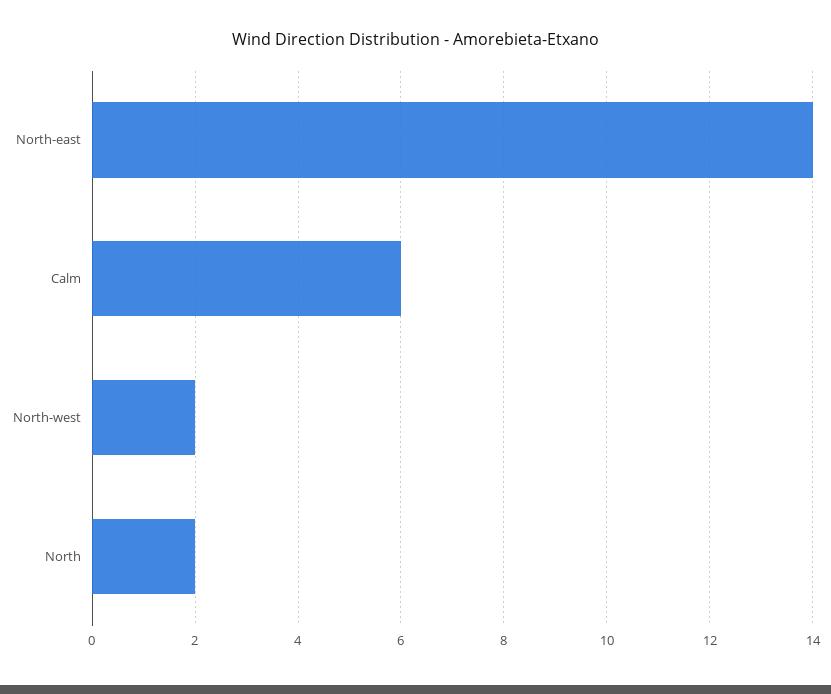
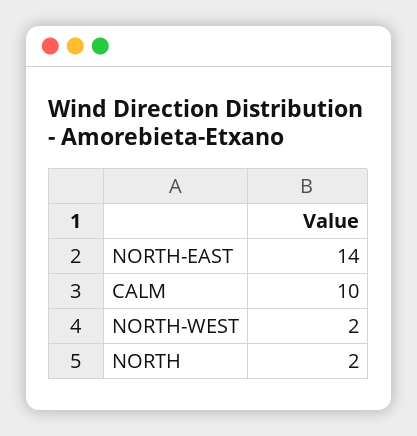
  {
    "North-east": 14,
-   "Calm": 6,
+   "Calm": 10,
    "North-west": 2,
    "North": 2
  }

